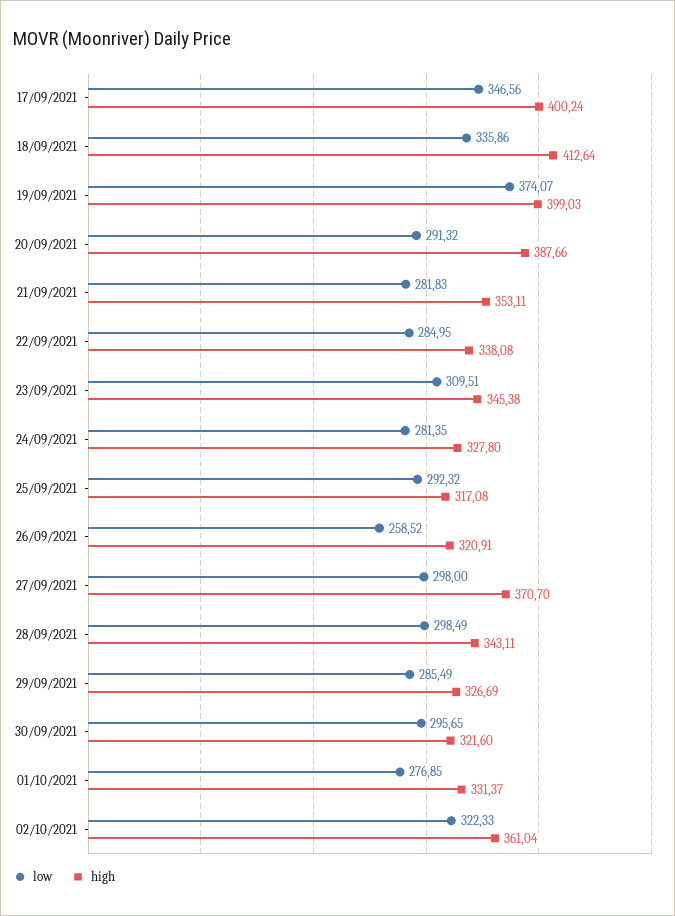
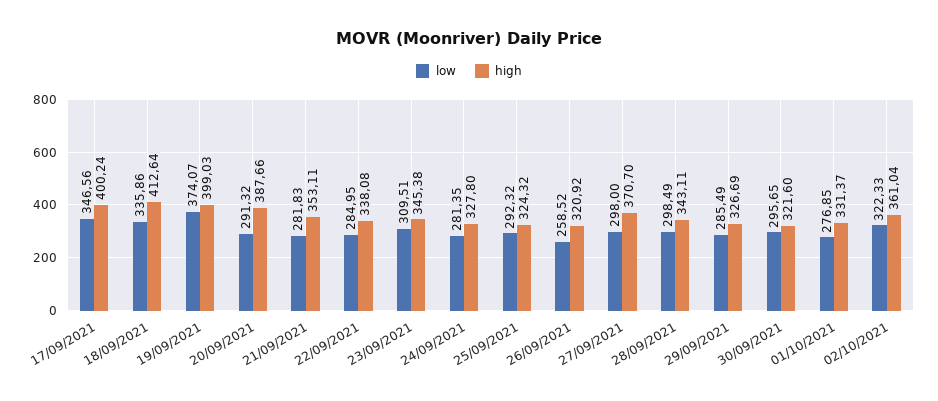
  {
    "low": {
      "17/09/2021": 346.56,
      "18/09/2021": 335.86,
      "19/09/2021": 374.07,
      "20/09/2021": 291.32,
      "21/09/2021": 281.83,
      "22/09/2021": 284.95,
      "23/09/2021": 309.51,
      "24/09/2021": 281.35,
      "25/09/2021": 292.32,
      "26/09/2021": 258.52,
      "27/09/2021": 298,
      "28/09/2021": 298.49,
      "29/09/2021": 285.49,
      "30/09/2021": 295.65,
      "01/10/2021": 276.85,
      "02/10/2021": 322.33
    },
    "high": {
      "17/09/2021": 400.24,
      "18/09/2021": 412.64,
      "19/09/2021": 399.03,
      "20/09/2021": 387.66,
      "21/09/2021": 353.11,
      "22/09/2021": 338.08,
      "23/09/2021": 345.38,
      "24/09/2021": 327.8,
-     "25/09/2021": 317.08,
+     "25/09/2021": 324.32,
-     "26/09/2021": 320.91,
+     "26/09/2021": 320.92,
      "27/09/2021": 370.7,
      "28/09/2021": 343.11,
      "29/09/2021": 326.69,
      "30/09/2021": 321.6,
      "01/10/2021": 331.37,
      "02/10/2021": 361.04
    }
  }

